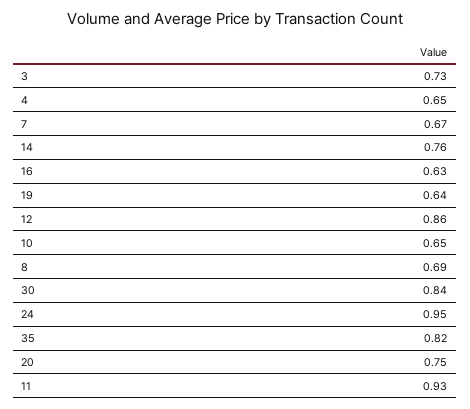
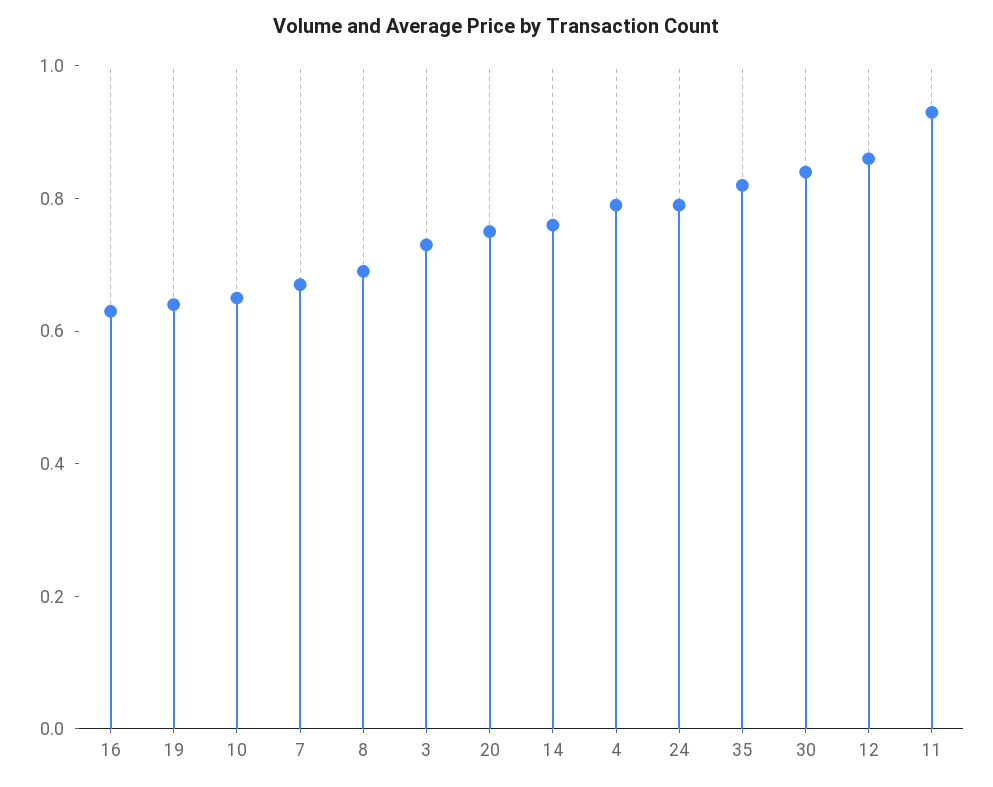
  {
    "3": 0.73,
-   "4": 0.65,
+   "4": 0.8,
    "7": 0.67,
    "14": 0.76,
    "16": 0.63,
    "19": 0.64,
    "12": 0.86,
    "10": 0.65,
    "8": 0.69,
    "30": 0.84,
-   "24": 0.95,
+   "24": 0.8,
    "35": 0.82,
    "20": 0.75,
    "11": 0.93
  }

